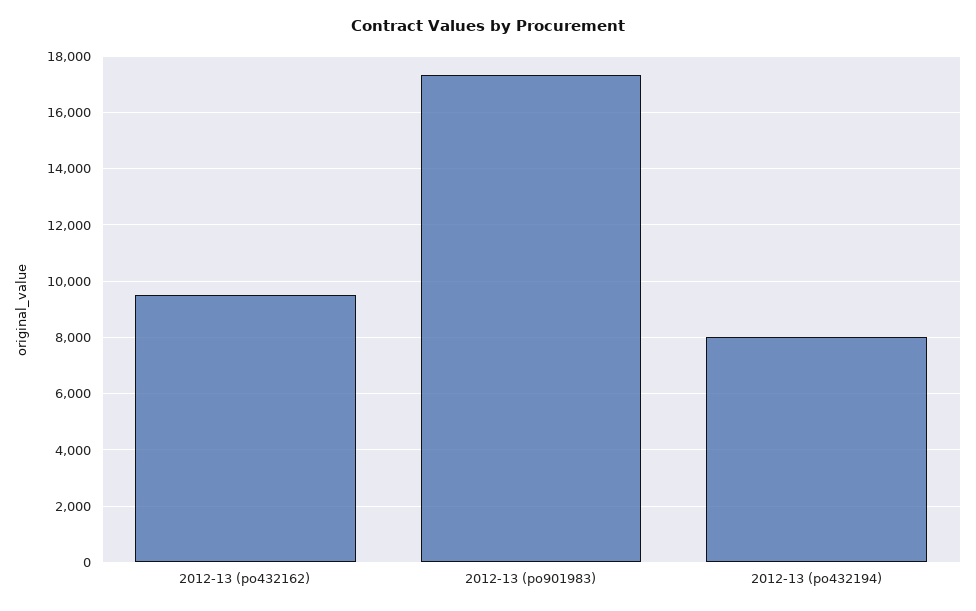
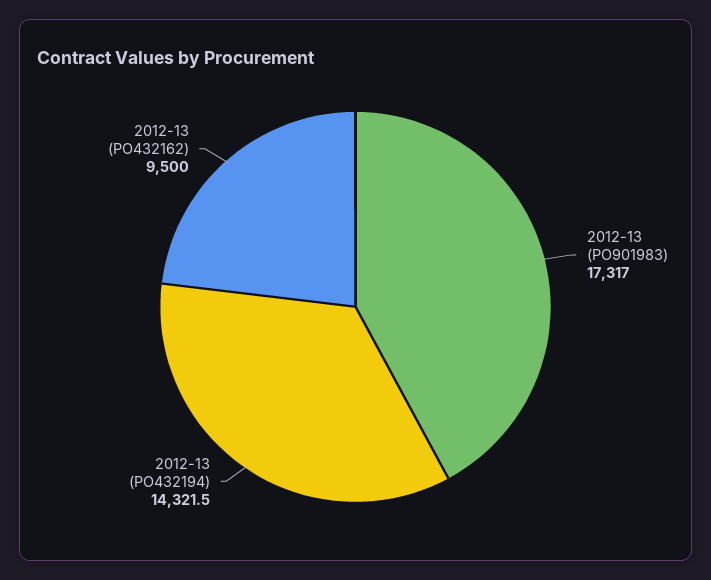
  {
    "2012-13 (po432162)": 9500,
    "2012-13 (po901983)": 17317,
-   "2012-13 (po432194)": 8000
+   "2012-13 (po432194)": 14321.5
  }

